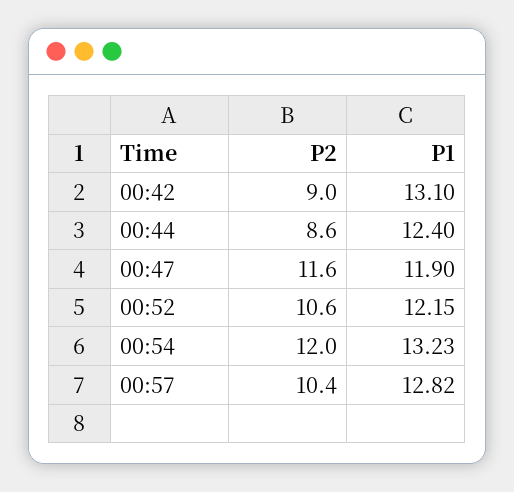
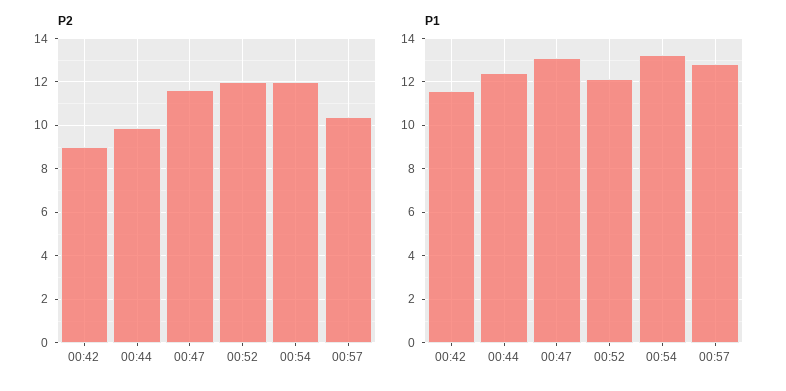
  {
    "P2": {
      "00:42": 9,
-     "00:44": 8.6,
+     "00:44": 10,
      "00:47": 11.6,
-     "00:52": 10.6,
+     "00:52": 12,
      "00:54": 12,
      "00:57": 10.4
    },
    "P1": {
-     "00:42": 13.1,
+     "00:42": 11.5,
      "00:44": 12.4,
-     "00:47": 11.9,
+     "00:47": 13,
      "00:52": 12.15,
      "00:54": 13.23,
      "00:57": 12.82
    }
  }

